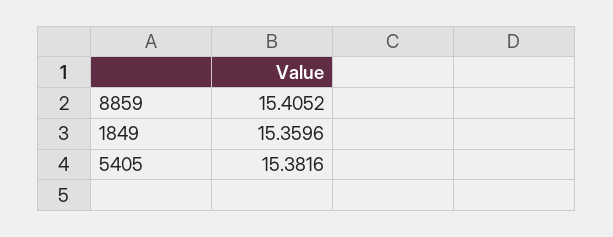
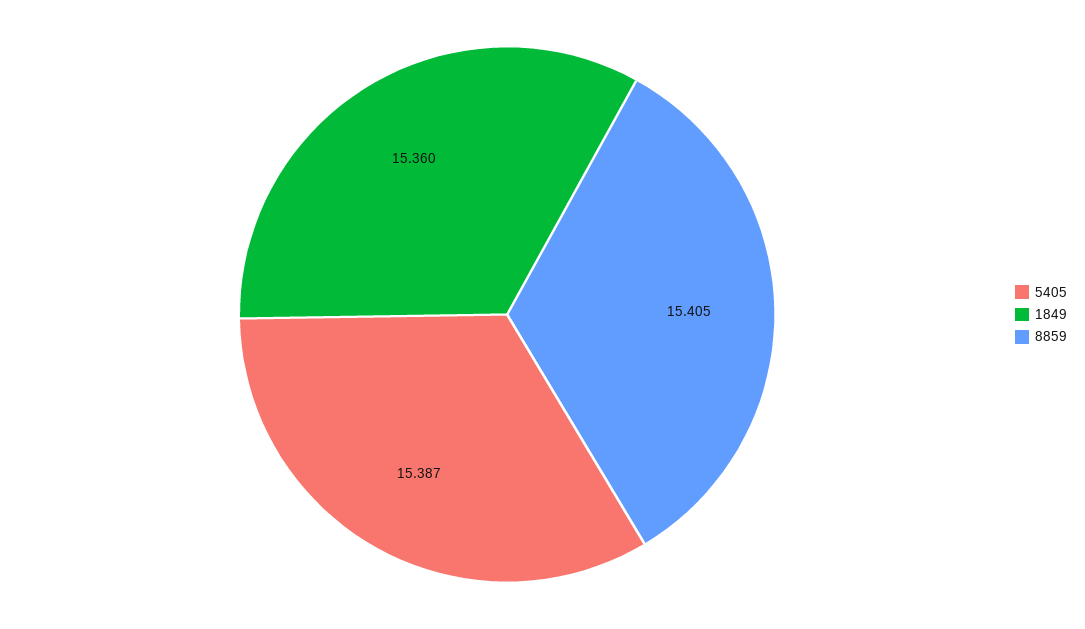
  {
    "8859": 15.4052,
    "1849": 15.3596,
-   "5405": 15.3816
+   "5405": 15.387
  }

